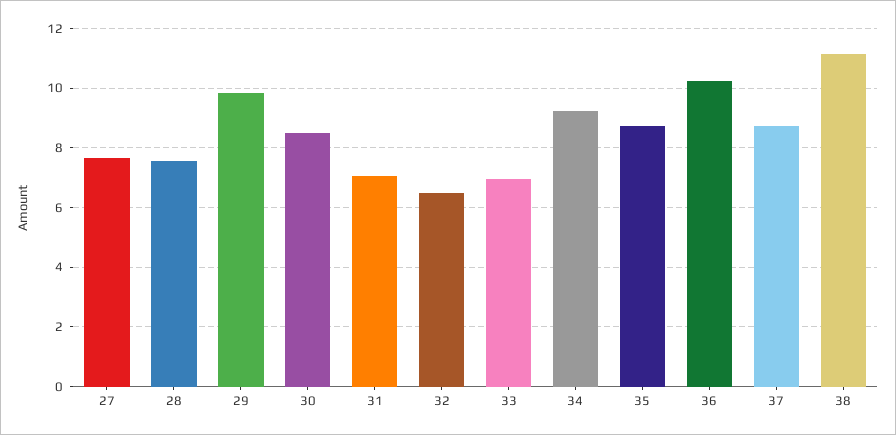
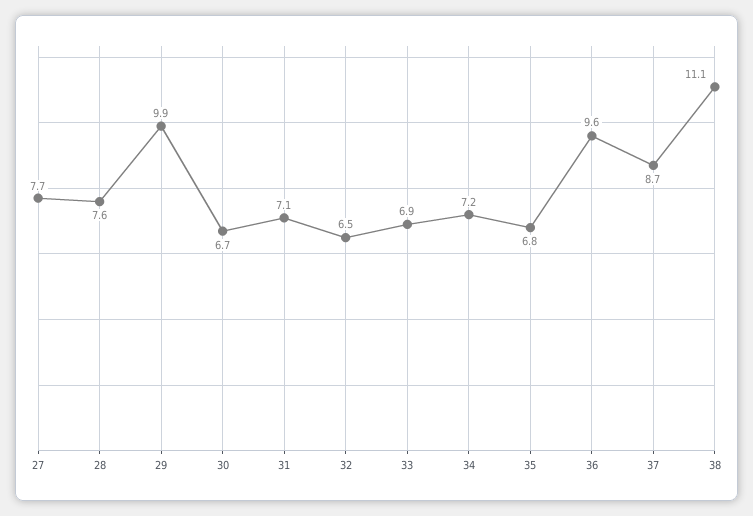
  {
    "27": 7.7,
    "28": 7.6,
    "29": 9.9,
-   "30": 8.5,
+   "30": 6.7,
    "31": 7.1,
    "32": 6.5,
    "33": 6.9,
-   "34": 9.25,
+   "34": 7.2,
-   "35": 8.75,
+   "35": 6.8,
-   "36": 10.25,
+   "36": 9.6,
    "37": 8.7,
    "38": 11.1
  }

